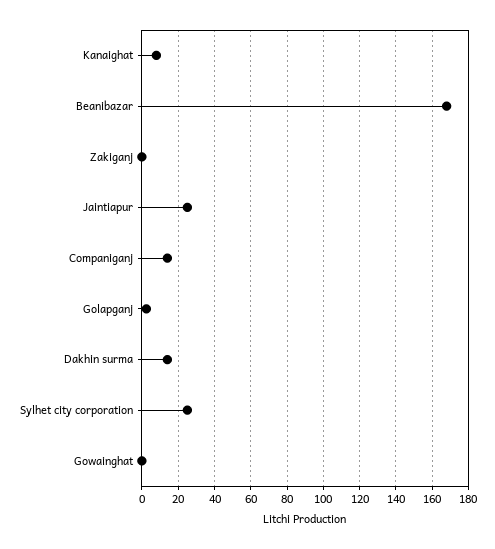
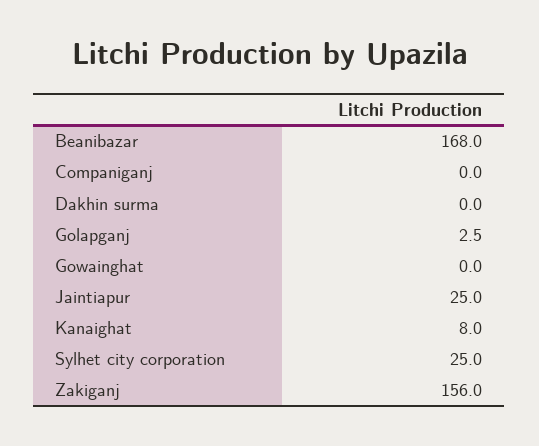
  {
    "Kanaighat": 8,
    "Beanibazar": 168,
-   "Zakiganj": 0,
+   "Zakiganj": 156,
    "Jaintiapur": 25,
-   "Companiganj": 15,
+   "Companiganj": 0,
    "Golapganj": 2.5,
-   "Dakhin surma": 15,
+   "Dakhin surma": 0,
    "Sylhet city corporation": 25,
    "Gowainghat": 0
  }

